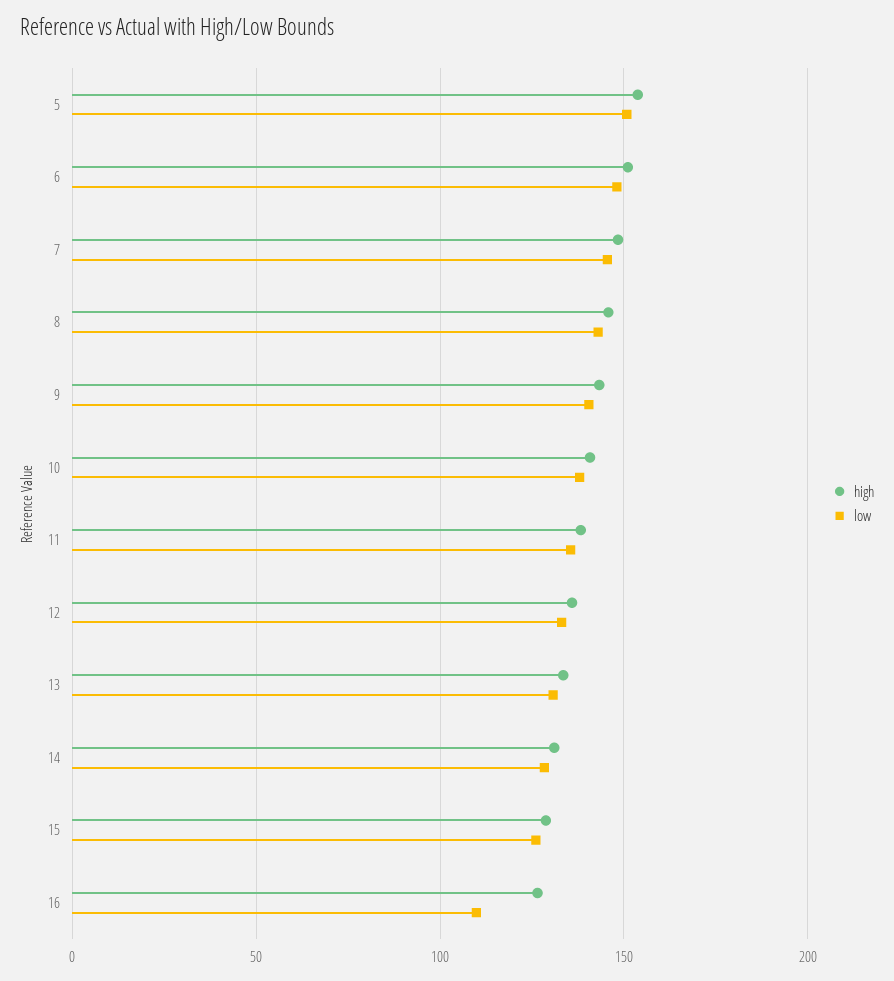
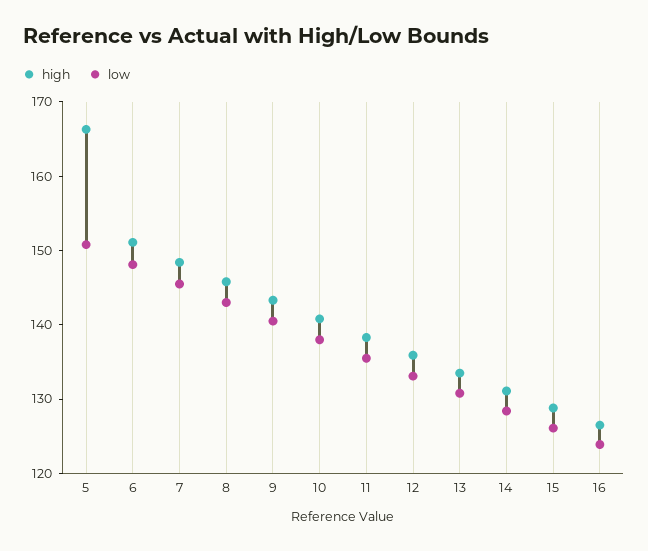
  {
    "high": {
-     "5": 155,
+     "5": 166,
      "6": 152,
      "7": 148,
      "8": 146,
      "9": 144,
      "10": 140,
      "11": 138,
      "12": 136,
      "13": 134,
      "14": 132,
      "15": 128,
      "16": 126
    },
    "low": {
      "5": 150,
      "6": 148,
      "7": 146,
      "8": 144,
      "9": 140,
      "10": 138,
      "11": 136,
      "12": 134,
      "13": 130,
      "14": 128,
      "15": 126,
-     "16": 110
+     "16": 124
    }
  }

